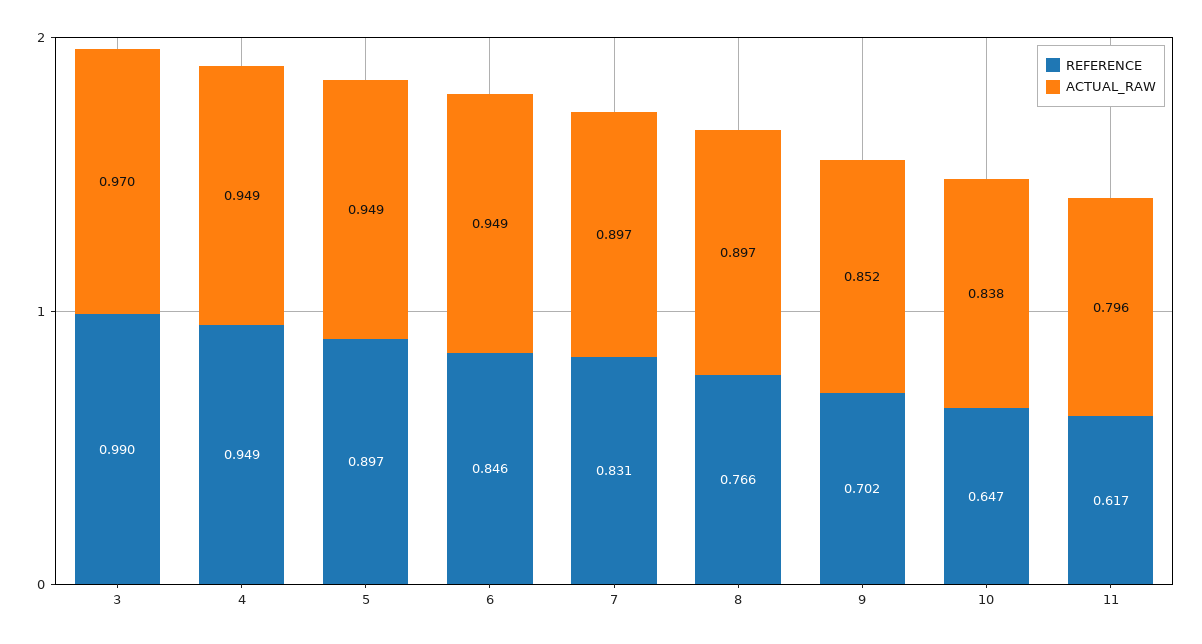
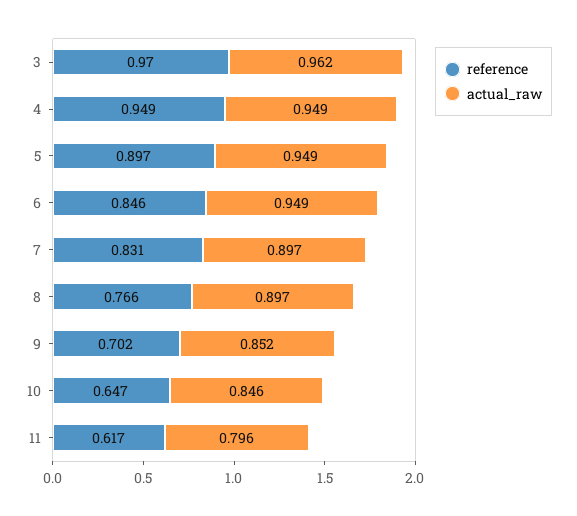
  {
    "REFERENCE": {
-     "3": 0.99,
+     "3": 0.97,
      "4": 0.949,
      "5": 0.897,
      "6": 0.846,
      "7": 0.831,
      "8": 0.766,
      "9": 0.702,
      "10": 0.647,
      "11": 0.617
    },
    "ACTUAL_RAW": {
-     "3": 0.97,
+     "3": 0.962,
      "4": 0.949,
      "5": 0.949,
      "6": 0.949,
      "7": 0.897,
      "8": 0.897,
      "9": 0.852,
-     "10": 0.838,
+     "10": 0.846,
      "11": 0.796
    }
  }

